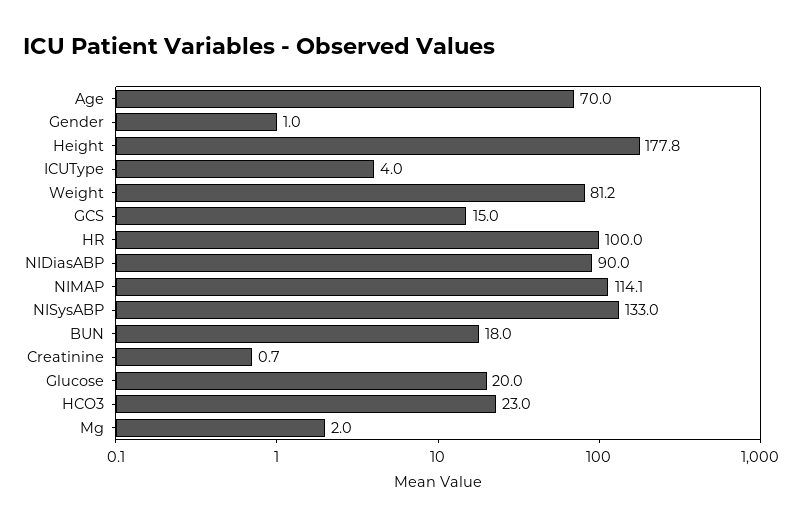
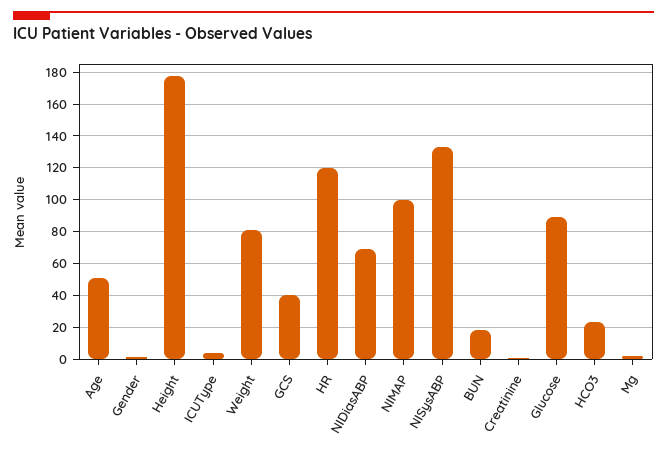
  {
-   "Age": 70,
+   "Age": 50,
    "Gender": 1,
    "Height": 177.8,
    "ICUType": 4,
    "Weight": 81.2,
-   "GCS": 15,
+   "GCS": 40,
-   "HR": 100,
+   "HR": 120,
-   "NIDiasABP": 90,
+   "NIDiasABP": 70,
-   "NIMAP": 114.1,
+   "NIMAP": 100,
    "NISysABP": 133,
    "BUN": 18,
    "Creatinine": 0.7,
-   "Glucose": 20,
+   "Glucose": 90,
    "HCO3": 23,
    "Mg": 2
  }

